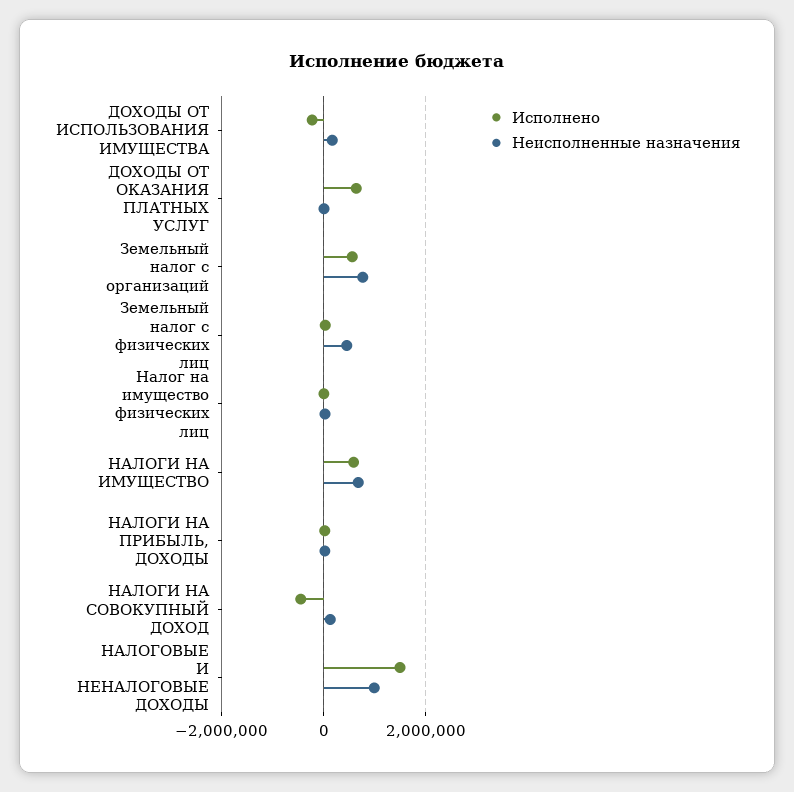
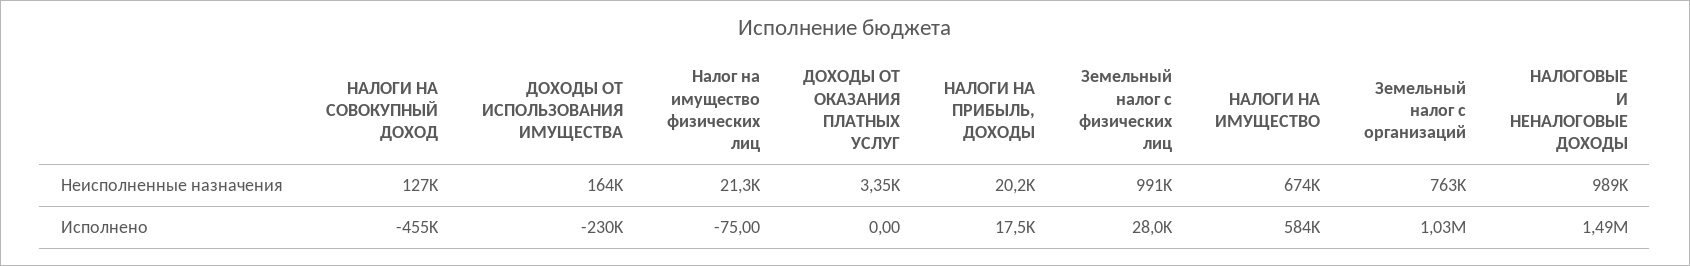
  {
    "Исполнено": {
      "ДОХОДЫ ОТ ИСПОЛЬЗОВАНИЯ ИМУЩЕСТВА": -230000,
-     "ДОХОДЫ ОТ ОКАЗАНИЯ ПЛАТНЫХ УСЛУГ": 600000,
+     "ДОХОДЫ ОТ ОКАЗАНИЯ ПЛАТНЫХ УСЛУГ": 0,
-     "Земельный налог с организаций": 600000,
+     "Земельный налог с организаций": 1030000,
      "Земельный налог с физических лиц": 28000,
      "Налог на имущество физических лиц": -75,
      "НАЛОГИ НА ИМУЩЕСТВО": 584000,
      "НАЛОГИ НА ПРИБЫЛЬ, ДОХОДЫ": 17500,
      "НАЛОГИ НА СОВОКУПНЫЙ ДОХОД": -455000,
      "НАЛОГОВЫЕ И НЕНАЛОГОВЫЕ ДОХОДЫ": 1490000
    },
    "Неисполненные назначения": {
      "ДОХОДЫ ОТ ИСПОЛЬЗОВАНИЯ ИМУЩЕСТВА": 164000,
      "ДОХОДЫ ОТ ОКАЗАНИЯ ПЛАТНЫХ УСЛУГ": 3350,
      "Земельный налог с организаций": 763000,
-     "Земельный налог с физических лиц": 400000,
+     "Земельный налог с физических лиц": 991000,
      "Налог на имущество физических лиц": 21300,
      "НАЛОГИ НА ИМУЩЕСТВО": 674000,
      "НАЛОГИ НА ПРИБЫЛЬ, ДОХОДЫ": 20200,
      "НАЛОГИ НА СОВОКУПНЫЙ ДОХОД": 127000,
      "НАЛОГОВЫЕ И НЕНАЛОГОВЫЕ ДОХОДЫ": 989000
    }
  }

